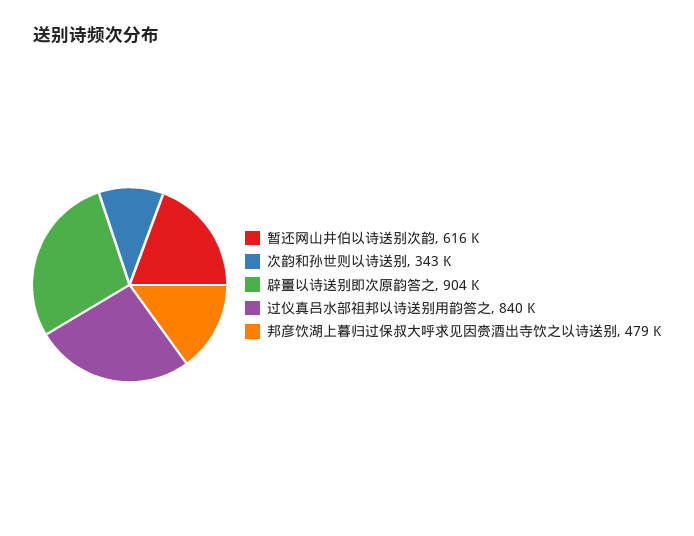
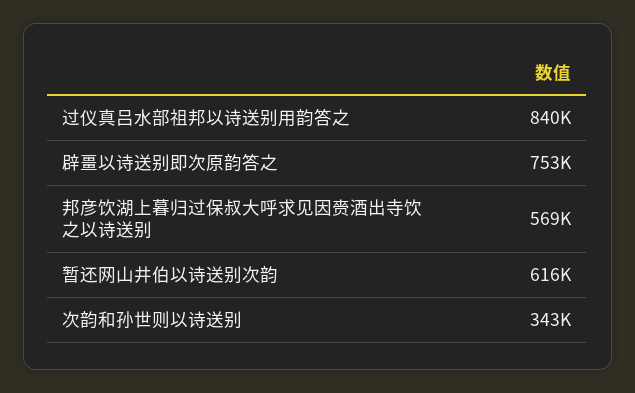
  {
    "暂还网山井伯以诗送别次韵": 616000,
    "次韵和孙世则以诗送别": 343000,
-   "辟畺以诗送别即次原韵答之": 904000,
+   "辟畺以诗送别即次原韵答之": 753000,
    "过仪真吕水部祖邦以诗送别用韵答之": 840000,
-   "邦彦饮湖上暮归过保叔大呼求见因赍酒出寺饮之以诗送别": 479000
+   "邦彦饮湖上暮归过保叔大呼求见因赍酒出寺饮之以诗送别": 569000
  }

